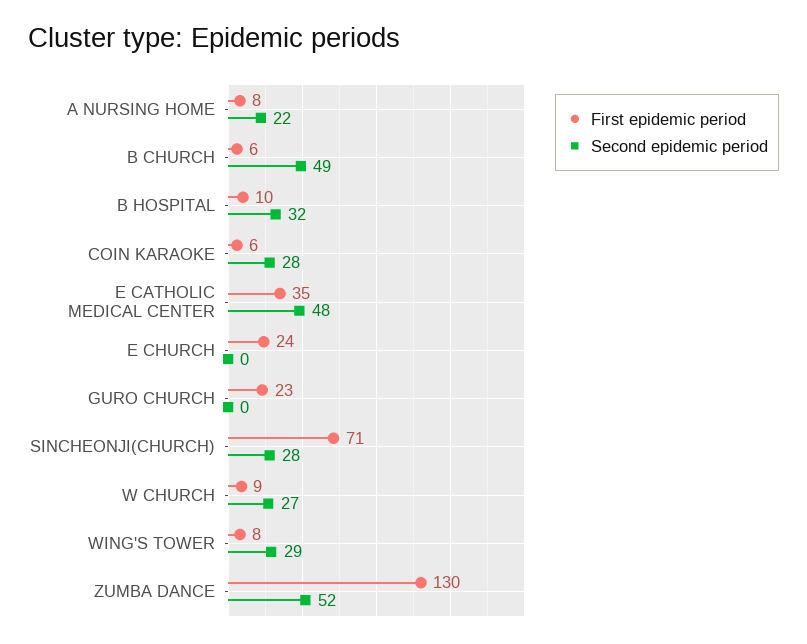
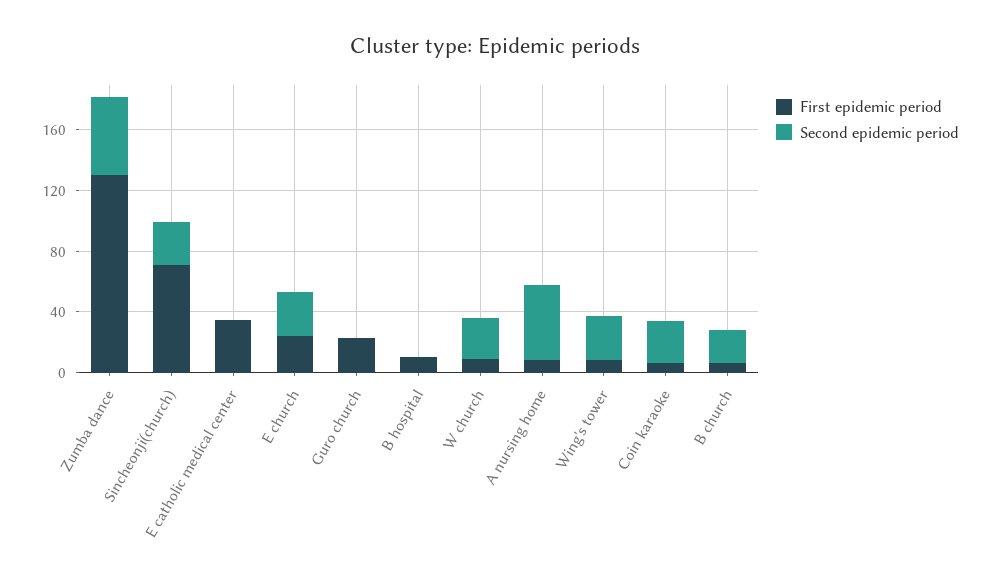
  {
    "First epidemic period": {
      "A NURSING HOME": 8,
      "B CHURCH": 6,
      "B HOSPITAL": 10,
      "COIN KARAOKE": 6,
      "E CATHOLIC MEDICAL CENTER": 35,
      "E CHURCH": 24,
      "GURO CHURCH": 23,
      "SINCHEONJI(CHURCH)": 71,
      "W CHURCH": 9,
      "WING'S TOWER": 8,
      "ZUMBA DANCE": 130
    },
    "Second epidemic period": {
-     "A NURSING HOME": 22,
+     "A NURSING HOME": 50,
-     "B CHURCH": 49,
+     "B CHURCH": 20,
-     "B HOSPITAL": 32,
+     "B HOSPITAL": 0,
      "COIN KARAOKE": 28,
-     "E CATHOLIC MEDICAL CENTER": 48,
+     "E CATHOLIC MEDICAL CENTER": 0,
-     "E CHURCH": 0,
+     "E CHURCH": 30,
      "GURO CHURCH": 0,
      "SINCHEONJI(CHURCH)": 28,
      "W CHURCH": 27,
      "WING'S TOWER": 29,
      "ZUMBA DANCE": 52
    }
  }

